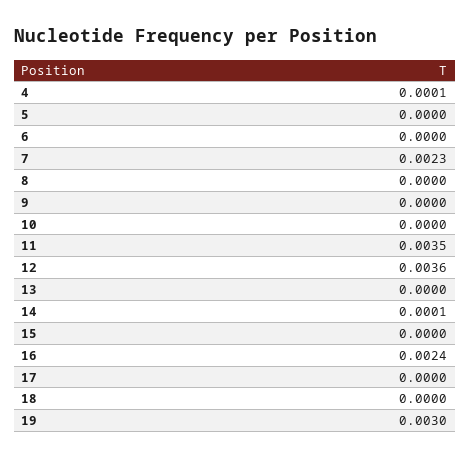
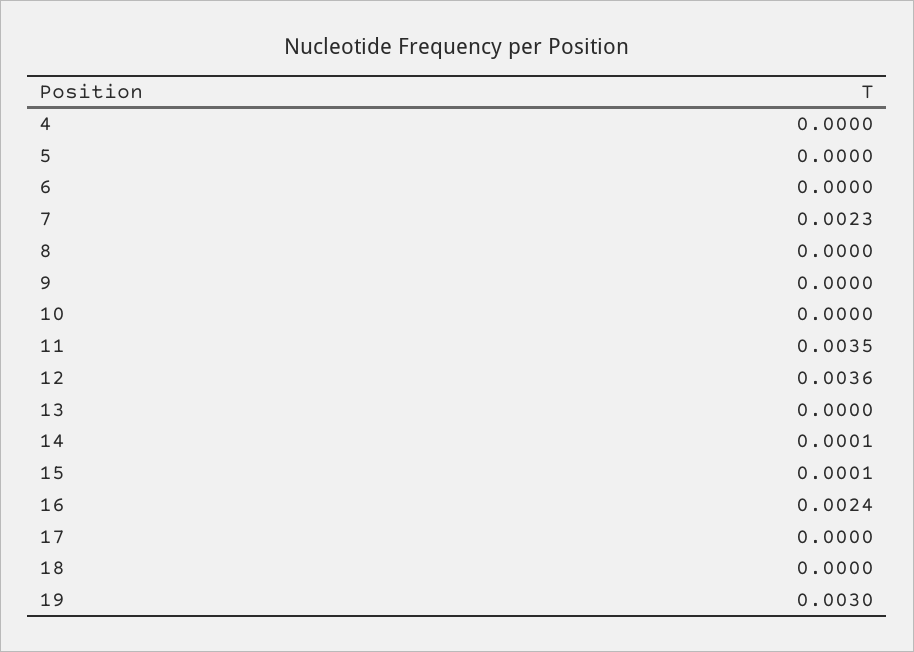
  {
-   "4": 0.0001,
+   "4": 0,
    "5": 0,
    "6": 0,
    "7": 0.0023,
    "8": 0,
    "9": 0,
    "10": 0,
    "11": 0.0035,
    "12": 0.0036,
    "13": 0,
    "14": 0.0001,
-   "15": 0,
+   "15": 0.0001,
    "16": 0.0024,
    "17": 0,
    "18": 0,
    "19": 0.003
  }

